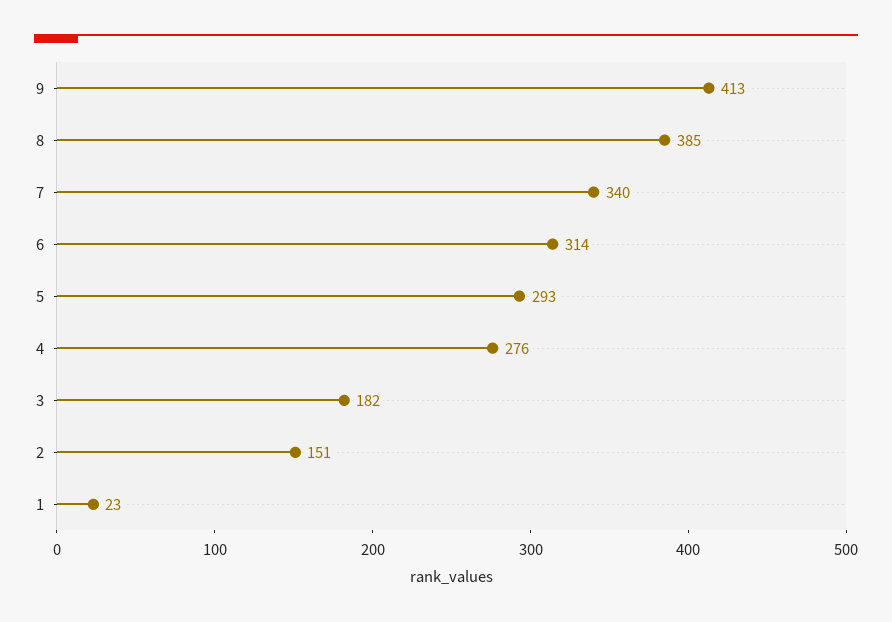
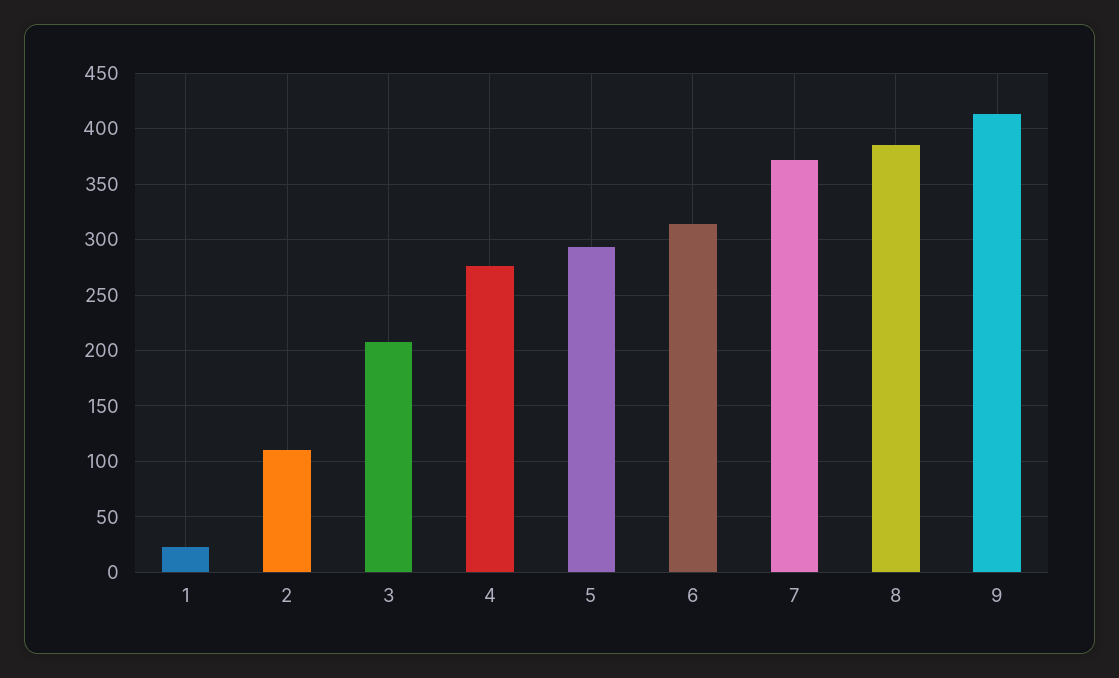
  {
    "9": 413,
    "8": 385,
-   "7": 340,
+   "7": 370,
    "6": 314,
    "5": 293,
    "4": 276,
-   "3": 182,
+   "3": 210,
-   "2": 151,
+   "2": 110,
    "1": 23
  }

